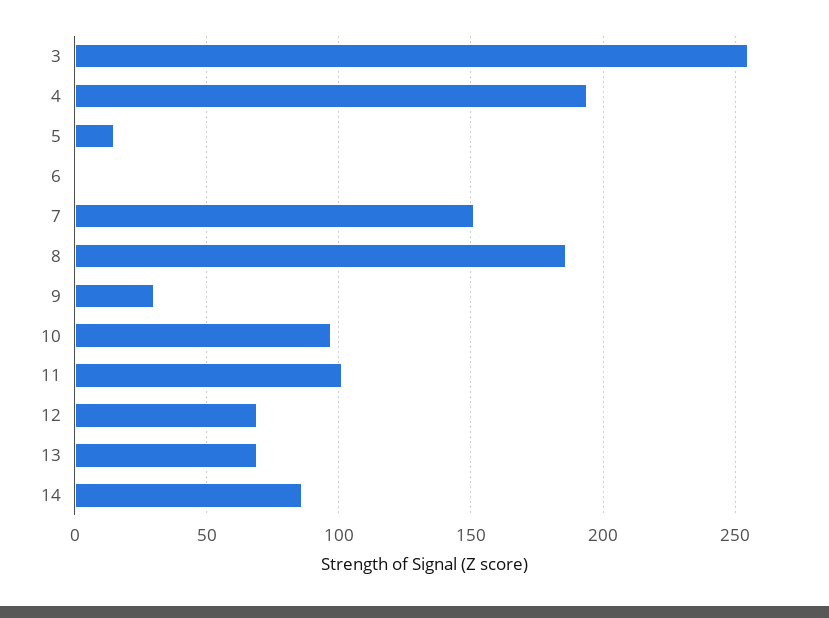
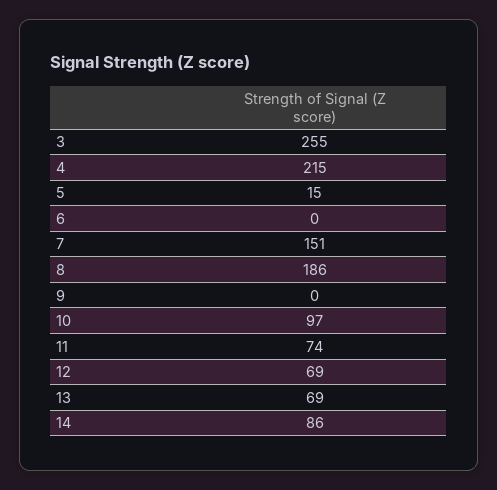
  {
    "3": 255,
-   "4": 195,
+   "4": 215,
    "5": 15,
    "6": 0,
    "7": 151,
    "8": 186,
-   "9": 30,
+   "9": 0,
    "10": 97,
-   "11": 100,
+   "11": 74,
    "12": 69,
    "13": 69,
    "14": 86
  }

